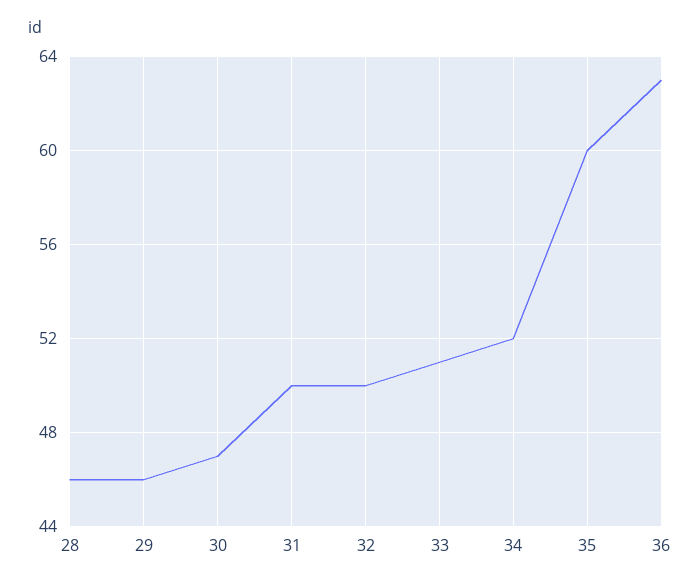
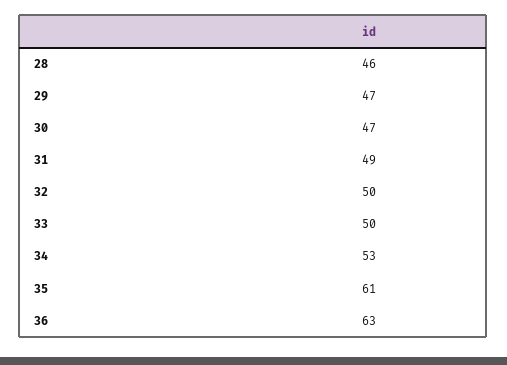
  {
    "28": 46,
-   "29": 46,
+   "29": 47,
    "30": 47,
-   "31": 50,
+   "31": 49,
    "32": 50,
-   "33": 51,
+   "33": 50,
-   "34": 52,
+   "34": 53,
-   "35": 60,
+   "35": 61,
    "36": 63
  }

